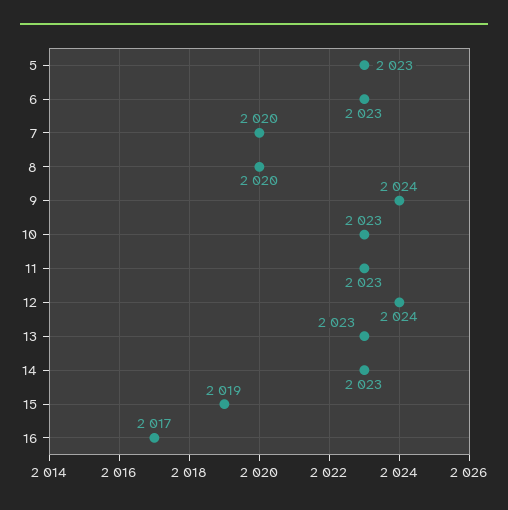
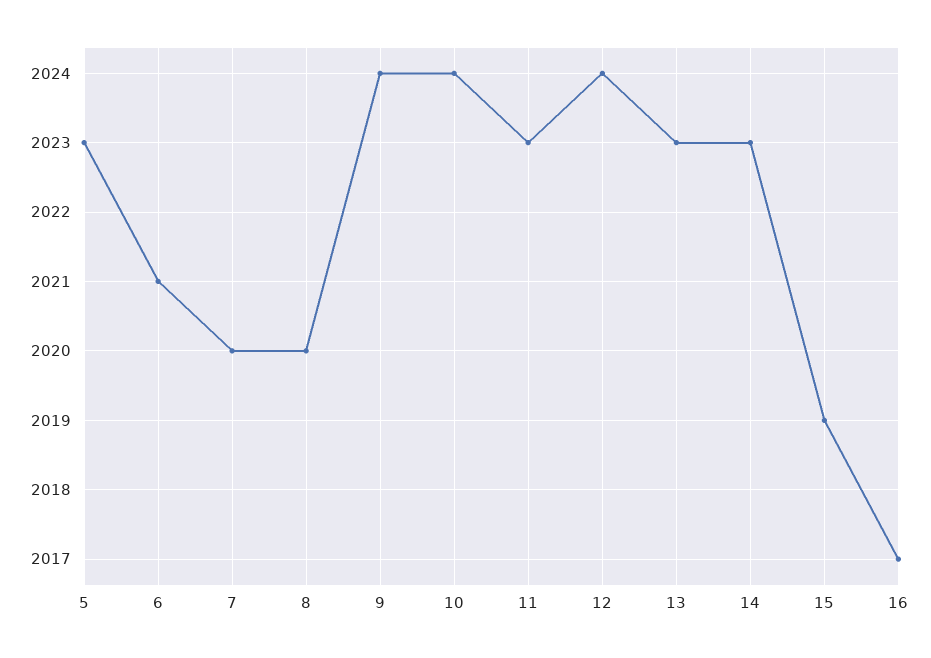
  {
    "5": 2023,
-   "6": 2023,
+   "6": 2021,
    "7": 2020,
    "8": 2020,
    "9": 2024,
-   "10": 2023,
+   "10": 2024,
    "11": 2023,
    "12": 2024,
    "13": 2023,
    "14": 2023,
    "15": 2019,
    "16": 2017
  }

